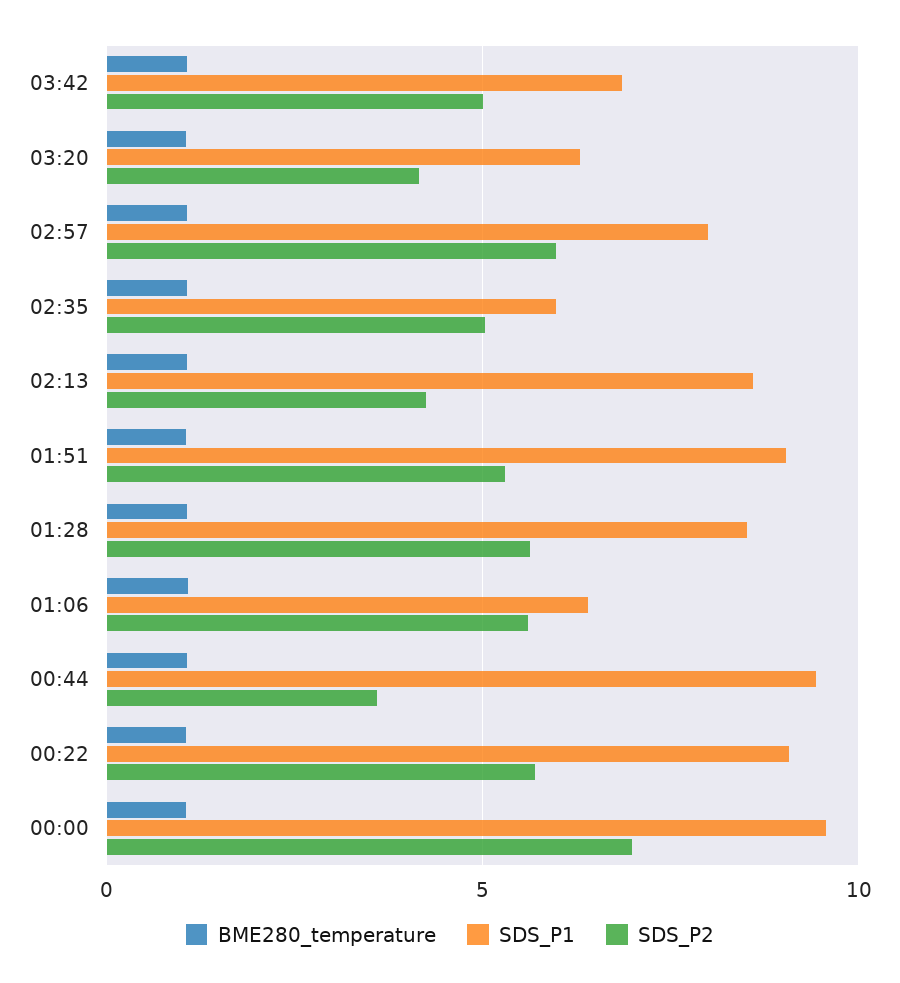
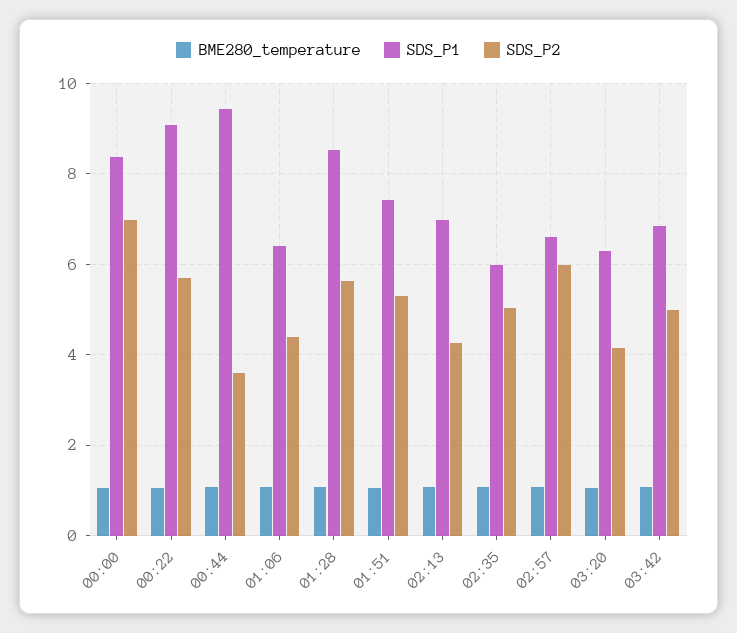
  {
    "BME280_temperature": {
      "03:42": 1,
      "03:20": 1,
      "02:57": 1,
      "02:35": 1,
      "02:13": 1,
      "01:51": 1,
      "01:28": 1,
      "01:06": 1,
      "00:44": 1,
      "00:22": 1,
      "00:00": 1
    },
    "SDS_P1": {
      "03:42": 6.8,
      "03:20": 6.4,
-     "02:57": 8,
+     "02:57": 6.6,
      "02:35": 6,
-     "02:13": 8.5,
+     "02:13": 7,
-     "01:51": 9,
+     "01:51": 7.4,
      "01:28": 8.6,
      "01:06": 6.4,
      "00:44": 9.4,
      "00:22": 9,
-     "00:00": 9.5
+     "00:00": 8.4
    },
    "SDS_P2": {
      "03:42": 5,
      "03:20": 4.2,
      "02:57": 6,
      "02:35": 5,
      "02:13": 4.2,
      "01:51": 5.4,
      "01:28": 5.6,
-     "01:06": 5.5,
+     "01:06": 4.4,
      "00:44": 3.6,
      "00:22": 5.8,
      "00:00": 7
    }
  }

